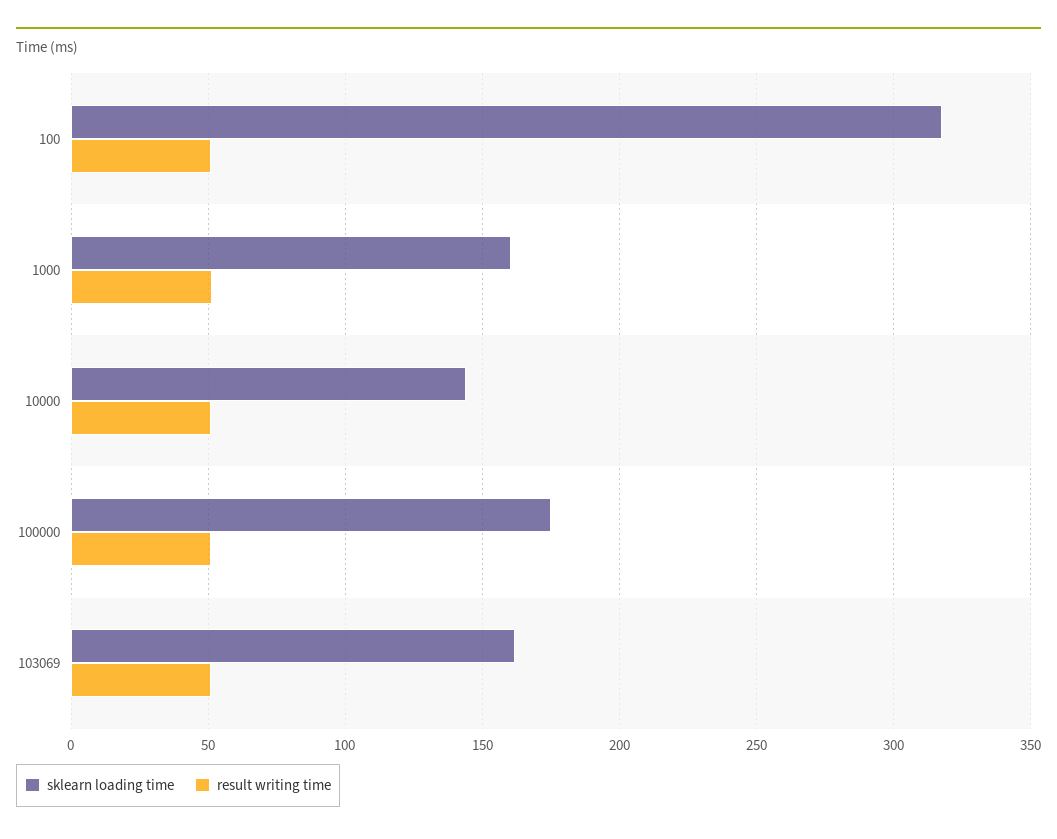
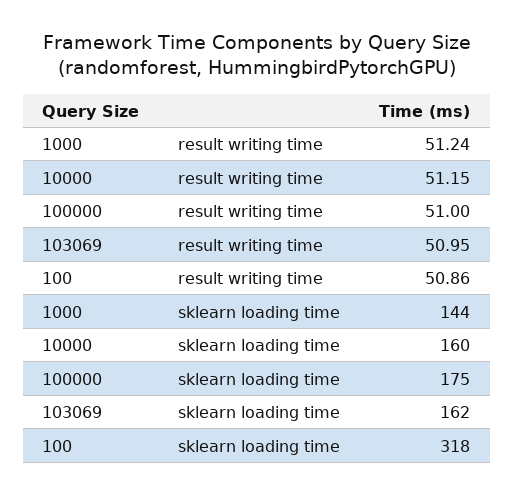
  {
    "sklearn loading time": {
      "100": 318,
-     "1000": 160,
+     "1000": 144,
-     "10000": 145,
+     "10000": 160,
      "100000": 175,
      "103069": 162
    },
    "result writing time": {
      "100": 50.86,
      "1000": 51.24,
      "10000": 51.15,
      "100000": 51,
      "103069": 50.95
    }
  }

